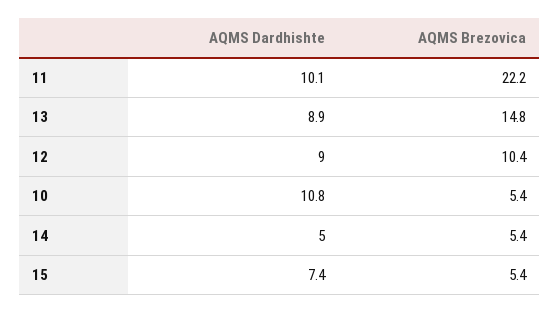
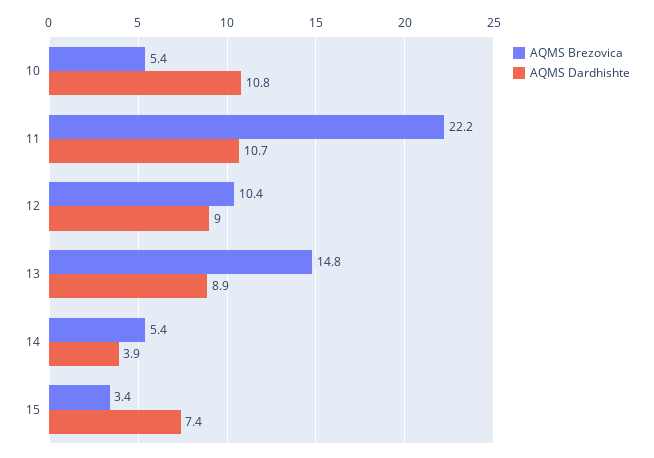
  {
    "AQMS Dardhishte": {
-     "11": 10.1,
+     "11": 10.7,
      "13": 8.9,
      "12": 9,
      "10": 10.8,
-     "14": 5,
+     "14": 3.9,
      "15": 7.4
    },
    "AQMS Brezovica": {
      "11": 22.2,
      "13": 14.8,
      "12": 10.4,
      "10": 5.4,
      "14": 5.4,
-     "15": 5.4
+     "15": 3.4
    }
  }

